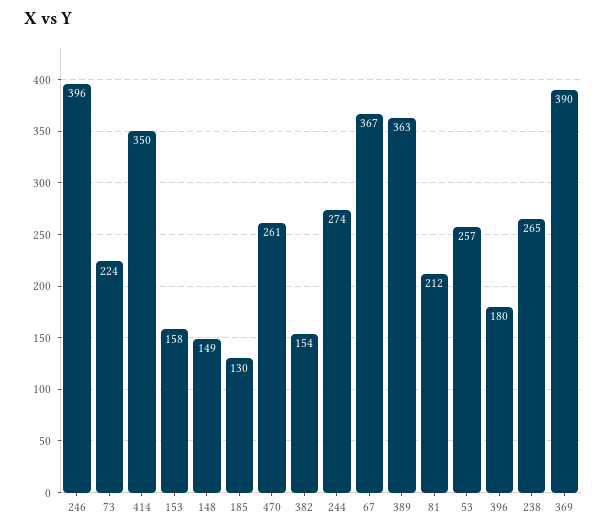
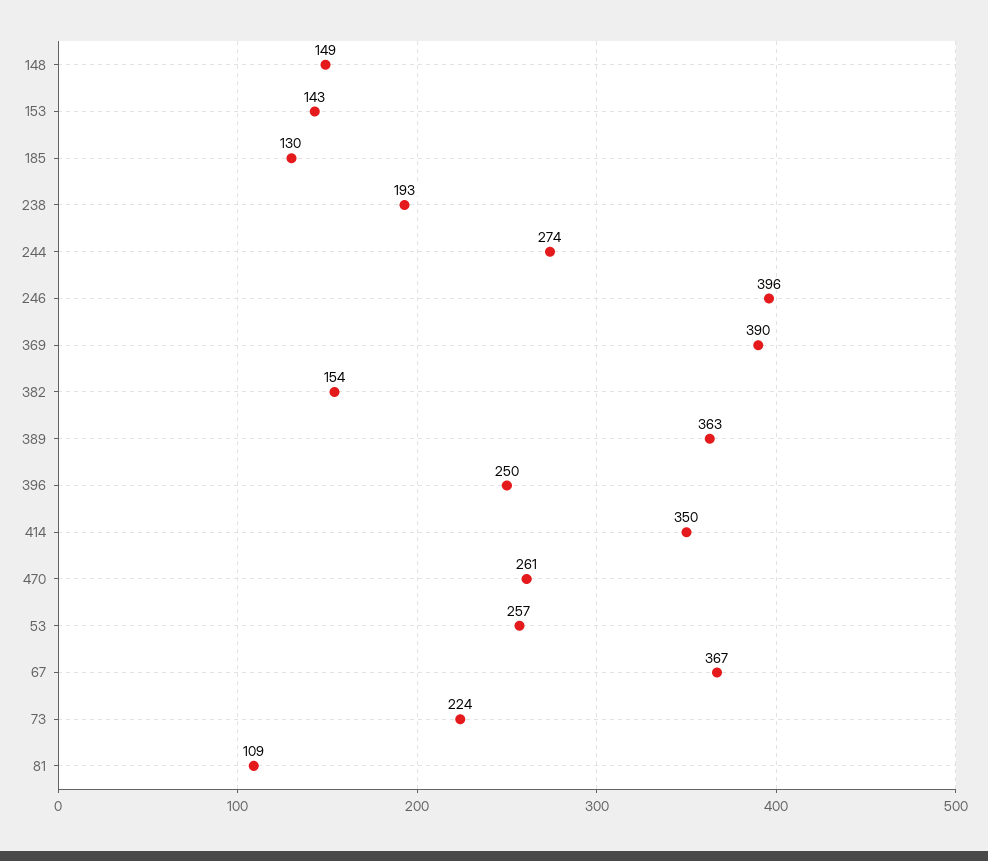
  {
    "246": 396,
    "73": 224,
    "414": 350,
-   "153": 158,
+   "153": 143,
    "148": 149,
    "185": 130,
    "470": 261,
    "382": 154,
    "244": 274,
    "67": 367,
    "389": 363,
-   "81": 212,
+   "81": 109,
    "53": 257,
-   "396": 180,
+   "396": 250,
-   "238": 265,
+   "238": 193,
    "369": 390
  }

